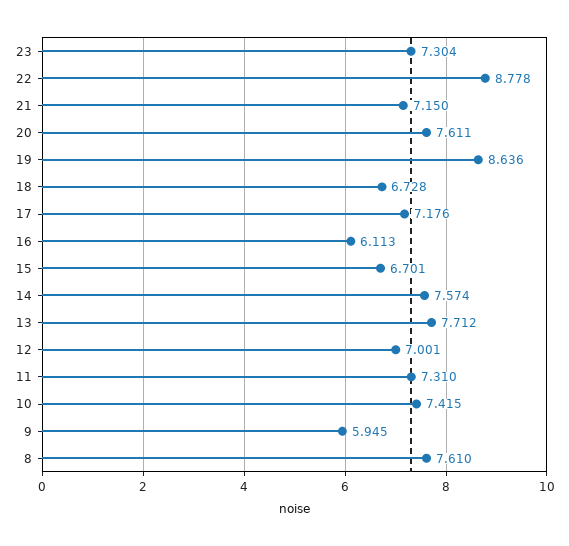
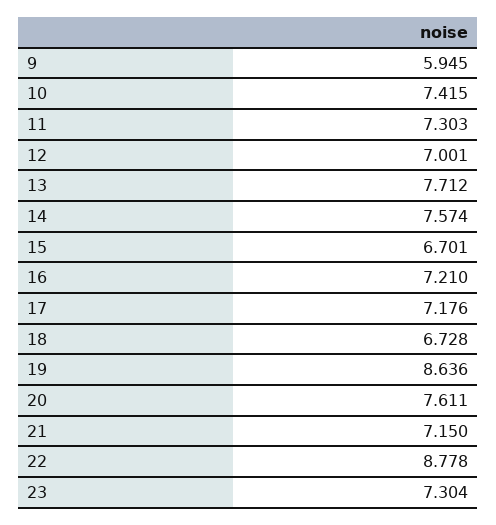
  {
    "23": 7.304,
    "22": 8.778,
    "21": 7.15,
    "20": 7.611,
    "19": 8.636,
    "18": 6.728,
    "17": 7.176,
-   "16": 6.113,
+   "16": 7.21,
    "15": 6.701,
    "14": 7.574,
    "13": 7.712,
    "12": 7.001,
-   "11": 7.31,
+   "11": 7.303,
    "10": 7.415,
-   "9": 5.945,
+   "9": 5.945
-   "8": 7.61
  }

